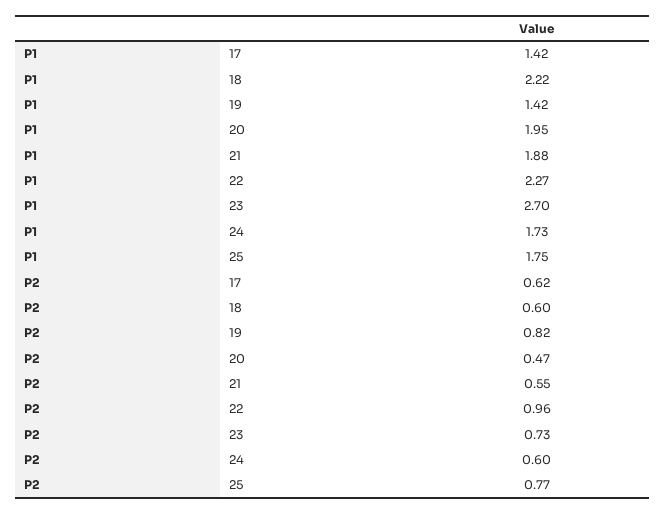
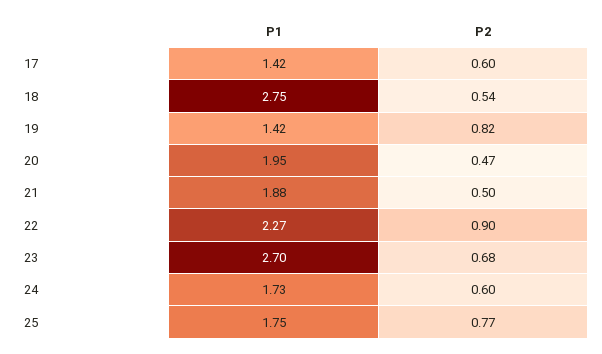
  {
    "P1": {
      "17": 1.42,
-     "18": 2.22,
+     "18": 2.75,
      "19": 1.42,
      "20": 1.95,
      "21": 1.88,
      "22": 2.27,
      "23": 2.7,
      "24": 1.73,
      "25": 1.75
    },
    "P2": {
-     "17": 0.62,
+     "17": 0.6,
-     "18": 0.6,
+     "18": 0.54,
      "19": 0.82,
      "20": 0.47,
-     "21": 0.55,
+     "21": 0.5,
-     "22": 0.96,
+     "22": 0.9,
-     "23": 0.73,
+     "23": 0.68,
      "24": 0.6,
      "25": 0.77
    }
  }

